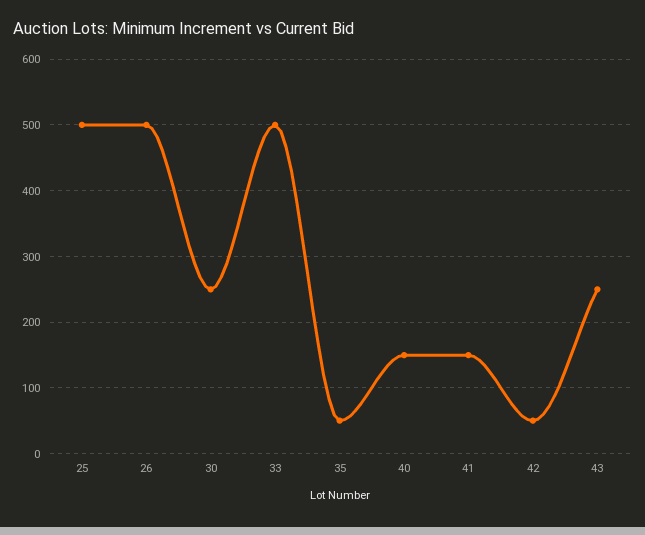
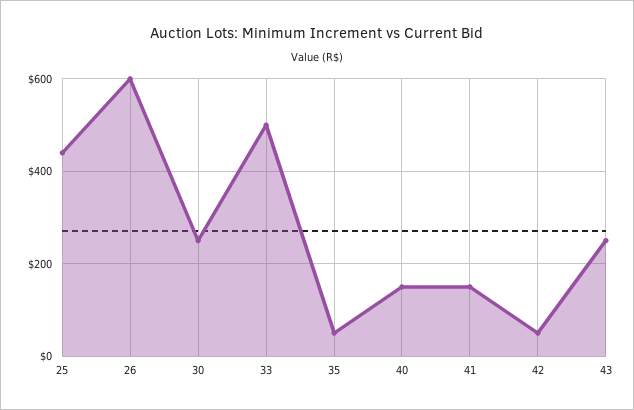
  {
-   "25": 500,
+   "25": 440,
-   "26": 500,
+   "26": 600,
    "30": 250,
    "33": 500,
    "35": 50,
    "40": 150,
    "41": 150,
    "42": 50,
    "43": 250
  }

